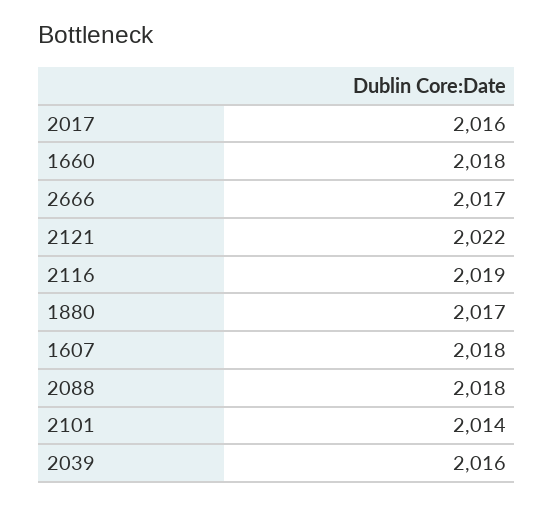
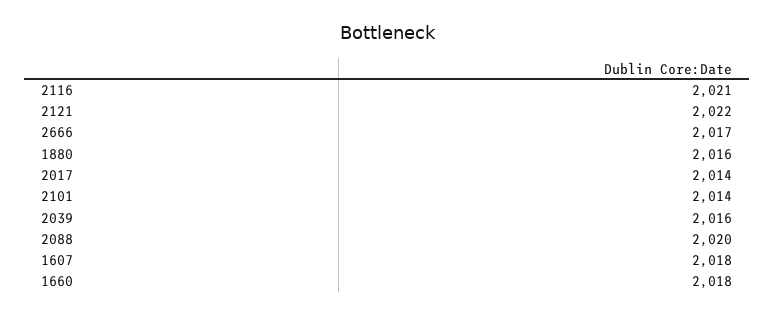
  {
-   "2017": 2016,
+   "2017": 2014,
    "1660": 2018,
    "2666": 2017,
    "2121": 2022,
-   "2116": 2019,
+   "2116": 2021,
-   "1880": 2017,
+   "1880": 2016,
    "1607": 2018,
-   "2088": 2018,
+   "2088": 2020,
    "2101": 2014,
    "2039": 2016
  }

